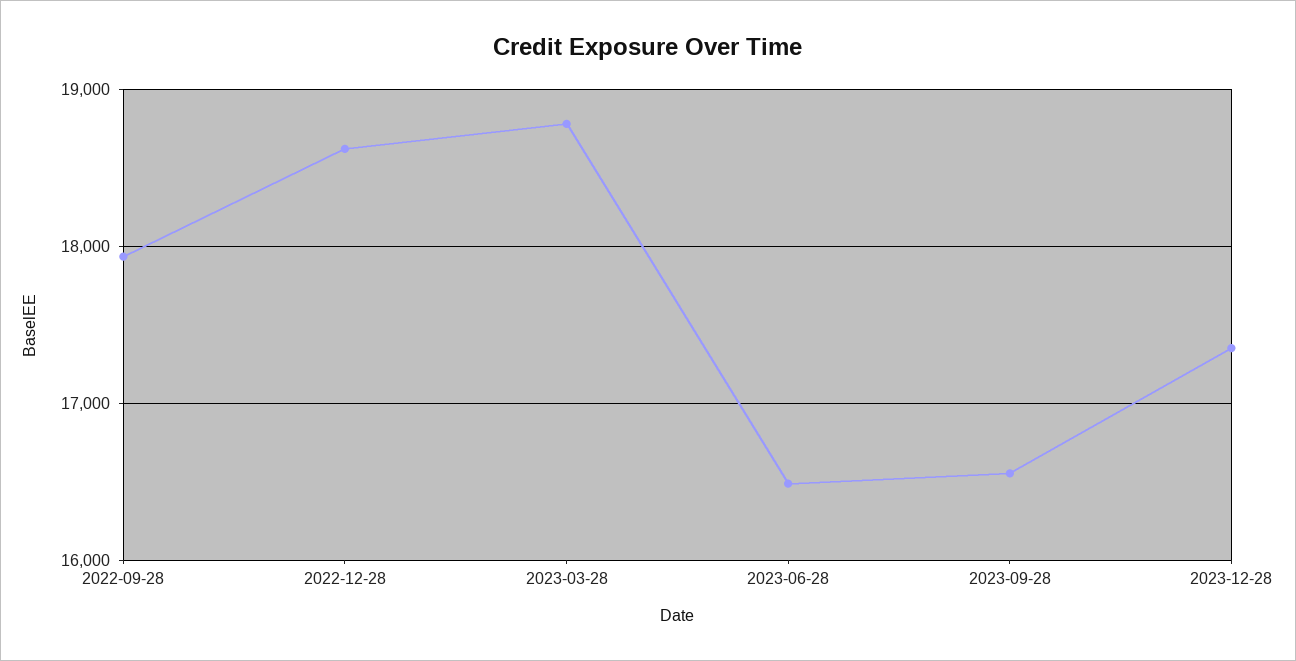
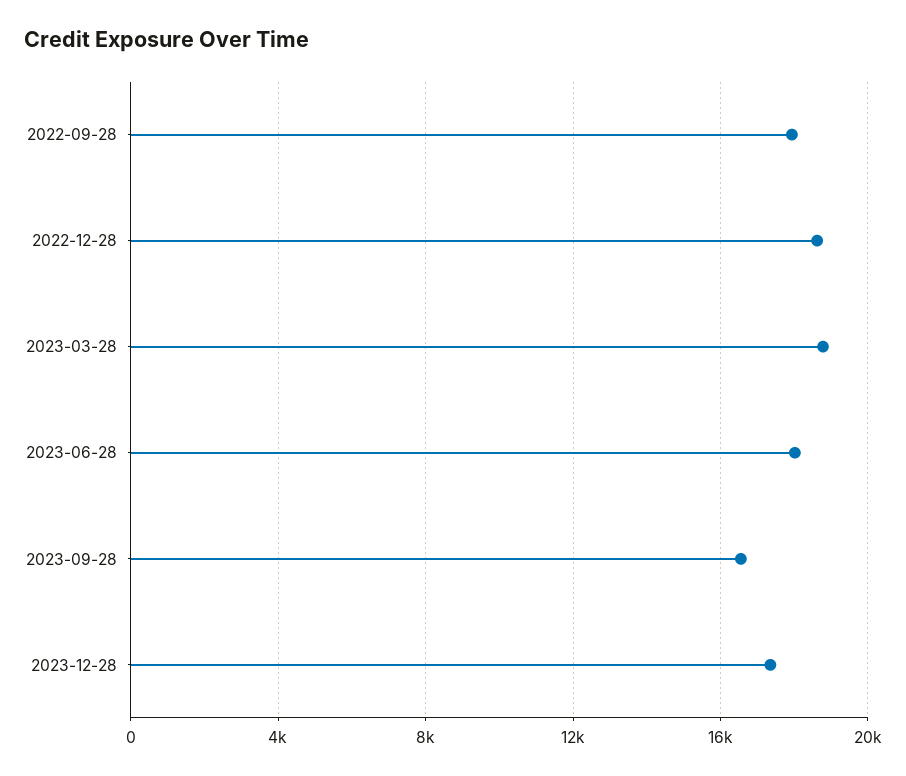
  {
    "2022-09-28": 17900,
    "2022-12-28": 18600,
    "2023-03-28": 18800,
-   "2023-06-28": 16500,
+   "2023-06-28": 18000,
    "2023-09-28": 16600,
    "2023-12-28": 17400
  }

